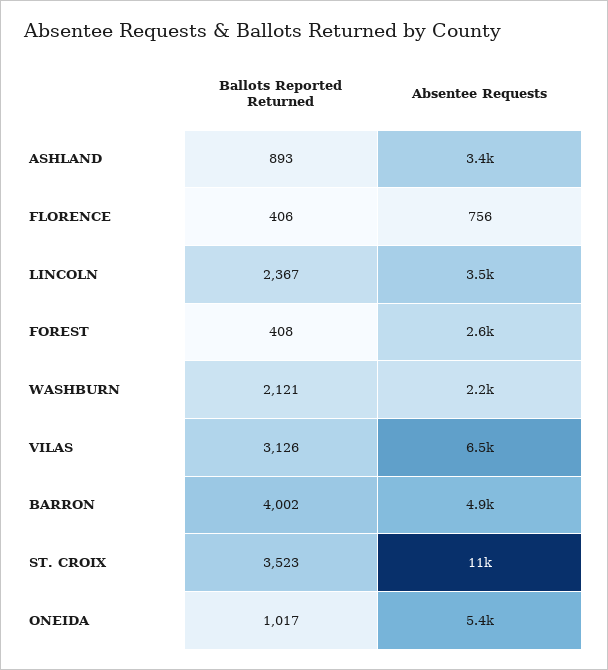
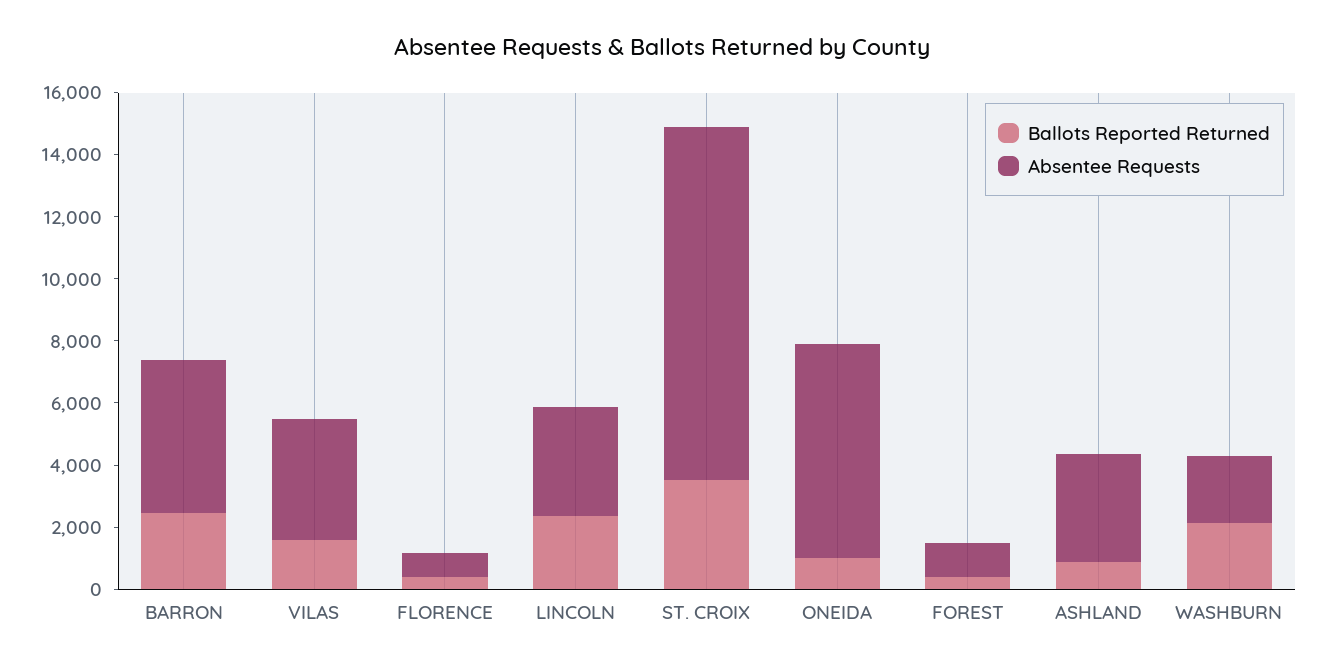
  {
    "Ballots Reported Returned": {
      "ASHLAND": 893,
      "FLORENCE": 406,
      "LINCOLN": 2367,
      "FOREST": 408,
      "WASHBURN": 2121,
-     "VILAS": 3126,
+     "VILAS": 1500,
-     "BARRON": 4002,
+     "BARRON": 2500,
      "ST. CROIX": 3523,
      "ONEIDA": 1017
    },
    "Absentee Requests": {
      "ASHLAND": 3400,
      "FLORENCE": 756,
      "LINCOLN": 3500,
-     "FOREST": 2600,
+     "FOREST": 1000,
      "WASHBURN": 2200,
-     "VILAS": 6500,
+     "VILAS": 4000,
      "BARRON": 4900,
      "ST. CROIX": 11000,
-     "ONEIDA": 5400
+     "ONEIDA": 7000
    }
  }

